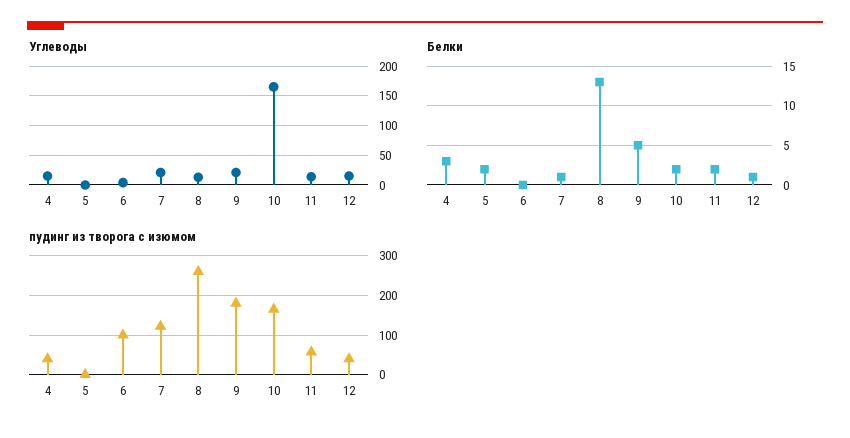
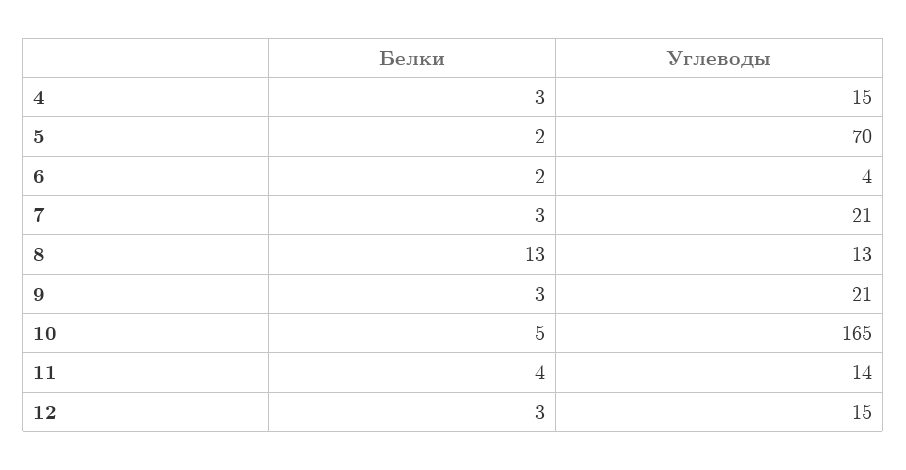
  {
    "Углеводы": {
      "4": 15,
-     "5": 0,
+     "5": 70,
      "6": 4,
      "7": 21,
      "8": 13,
      "9": 21,
      "10": 165,
      "11": 14,
      "12": 15
    },
    "Белки": {
      "4": 3,
      "5": 2,
-     "6": 0,
+     "6": 2,
-     "7": 1,
+     "7": 3,
      "8": 13,
-     "9": 5,
+     "9": 3,
-     "10": 2,
+     "10": 5,
-     "11": 2,
+     "11": 4,
-     "12": 1
+     "12": 3
-   },
+   }
-   "пудинг из творога с изюмом": {
-     "4": 40,
-     "5": 0,
-     "6": 100,
-     "7": 120,
-     "8": 260,
-     "9": 180,
-     "10": 160,
-     "11": 60,
-     "12": 40
-   }
  }

